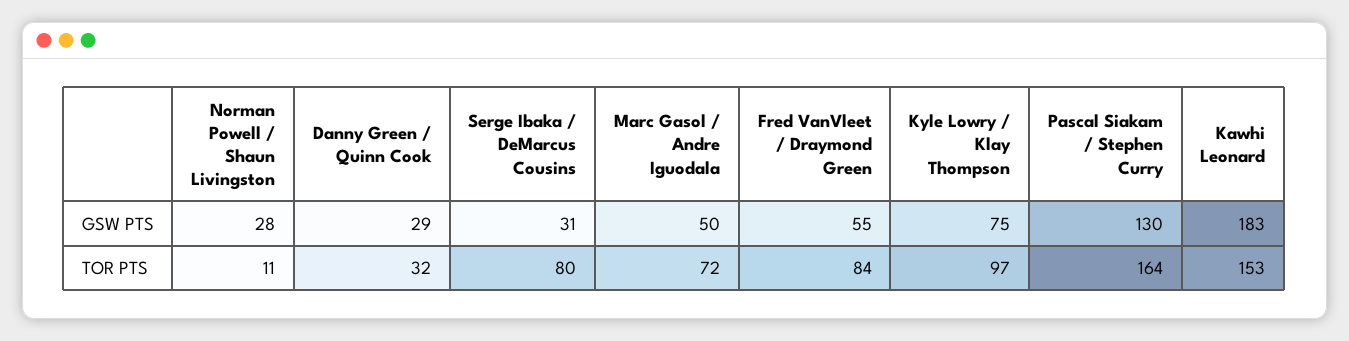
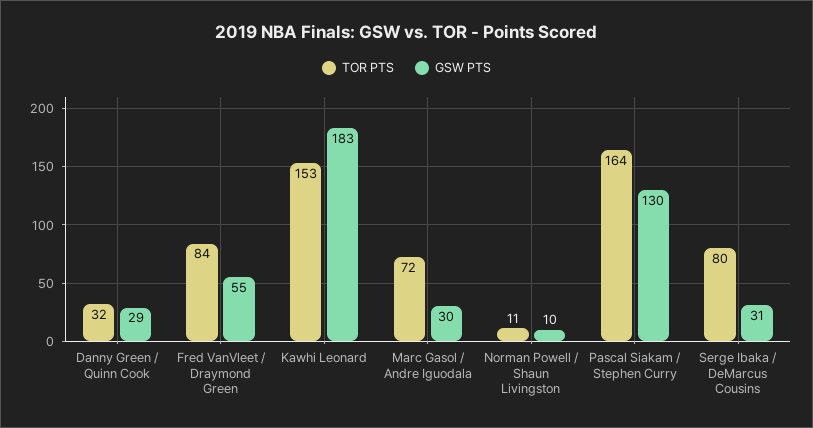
  {
    "GSW PTS": {
-     "Norman Powell / Shaun Livingston": 28,
+     "Norman Powell / Shaun Livingston": 10,
      "Danny Green / Quinn Cook": 29,
      "Serge Ibaka / DeMarcus Cousins": 31,
-     "Marc Gasol / Andre Iguodala": 50,
+     "Marc Gasol / Andre Iguodala": 30,
      "Fred VanVleet / Draymond Green": 55,
-     "Kyle Lowry / Klay Thompson": 75,
      "Pascal Siakam / Stephen Curry": 130,
      "Kawhi Leonard": 183
    },
    "TOR PTS": {
      "Norman Powell / Shaun Livingston": 11,
      "Danny Green / Quinn Cook": 32,
      "Serge Ibaka / DeMarcus Cousins": 80,
      "Marc Gasol / Andre Iguodala": 72,
      "Fred VanVleet / Draymond Green": 84,
-     "Kyle Lowry / Klay Thompson": 97,
      "Pascal Siakam / Stephen Curry": 164,
      "Kawhi Leonard": 153
    }
  }

